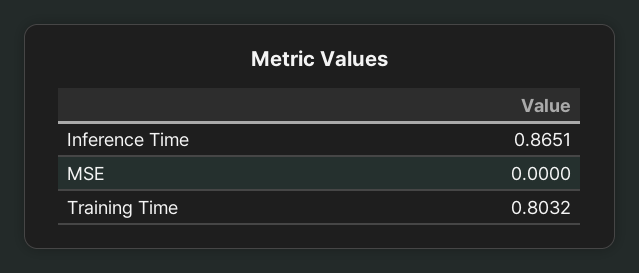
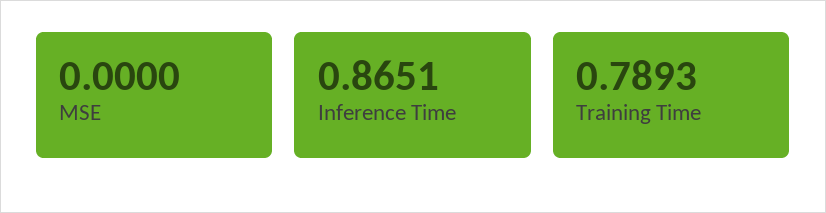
  {
    "Inference Time": 0.8651,
    "MSE": 0,
-   "Training Time": 0.8032
+   "Training Time": 0.7893
  }

